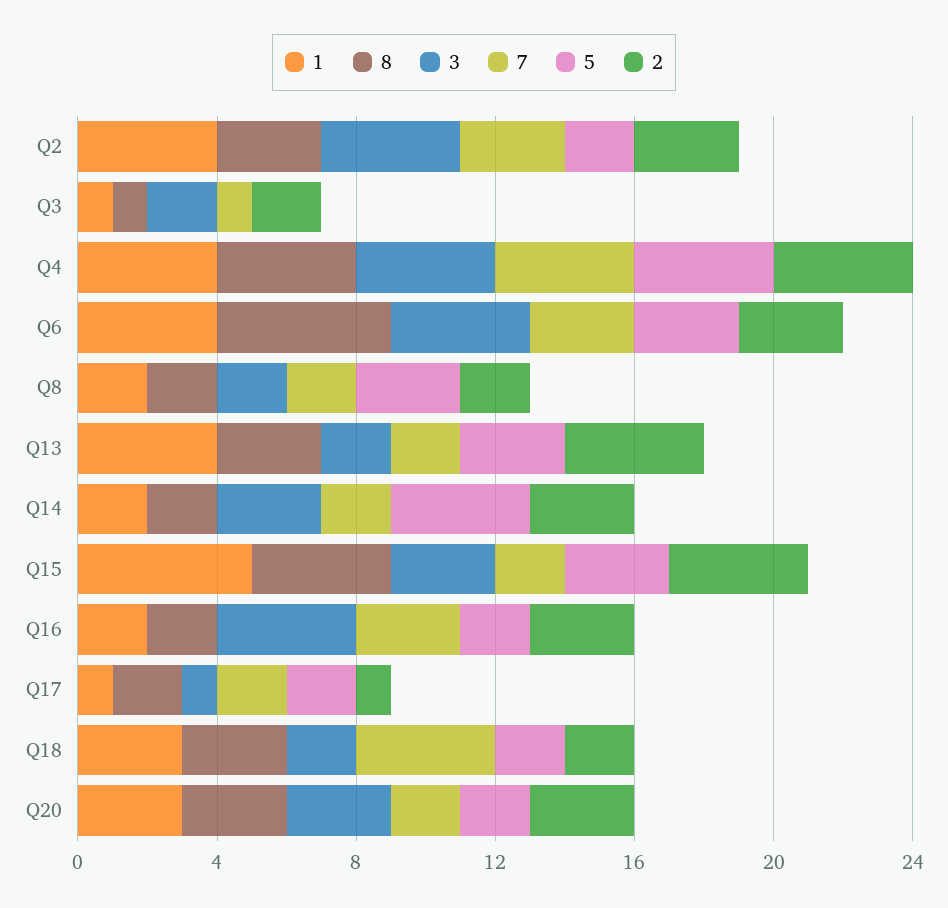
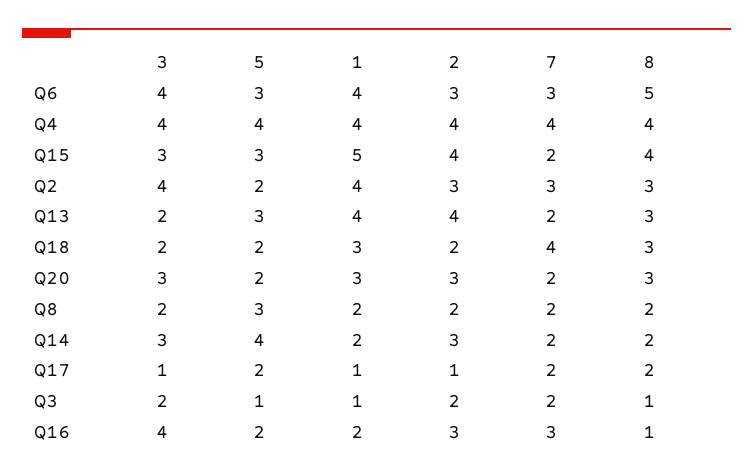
  {
    "1": {
      "Q2": 4,
      "Q3": 1,
      "Q4": 4,
      "Q6": 4,
      "Q8": 2,
      "Q13": 4,
      "Q14": 2,
      "Q15": 5,
      "Q16": 2,
      "Q17": 1,
      "Q18": 3,
      "Q20": 3
    },
    "8": {
      "Q2": 3,
      "Q3": 1,
      "Q4": 4,
      "Q6": 5,
      "Q8": 2,
      "Q13": 3,
      "Q14": 2,
      "Q15": 4,
-     "Q16": 2,
+     "Q16": 1,
      "Q17": 2,
      "Q18": 3,
      "Q20": 3
    },
    "3": {
      "Q2": 4,
      "Q3": 2,
      "Q4": 4,
      "Q6": 4,
      "Q8": 2,
      "Q13": 2,
      "Q14": 3,
      "Q15": 3,
      "Q16": 4,
      "Q17": 1,
      "Q18": 2,
      "Q20": 3
    },
    "7": {
      "Q2": 3,
-     "Q3": 1,
+     "Q3": 2,
      "Q4": 4,
      "Q6": 3,
      "Q8": 2,
      "Q13": 2,
      "Q14": 2,
      "Q15": 2,
      "Q16": 3,
      "Q17": 2,
      "Q18": 4,
      "Q20": 2
    },
    "5": {
      "Q2": 2,
-     "Q3": 0,
+     "Q3": 1,
      "Q4": 4,
      "Q6": 3,
      "Q8": 3,
      "Q13": 3,
      "Q14": 4,
      "Q15": 3,
      "Q16": 2,
      "Q17": 2,
      "Q18": 2,
      "Q20": 2
    },
    "2": {
      "Q2": 3,
      "Q3": 2,
      "Q4": 4,
      "Q6": 3,
      "Q8": 2,
      "Q13": 4,
      "Q14": 3,
      "Q15": 4,
      "Q16": 3,
      "Q17": 1,
      "Q18": 2,
      "Q20": 3
    }
  }

